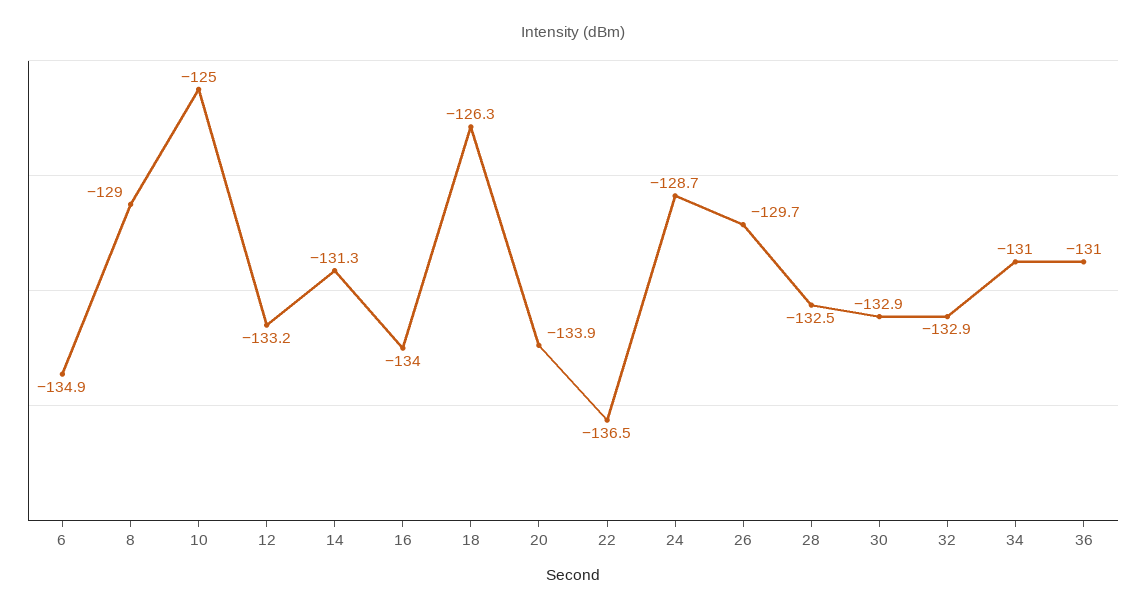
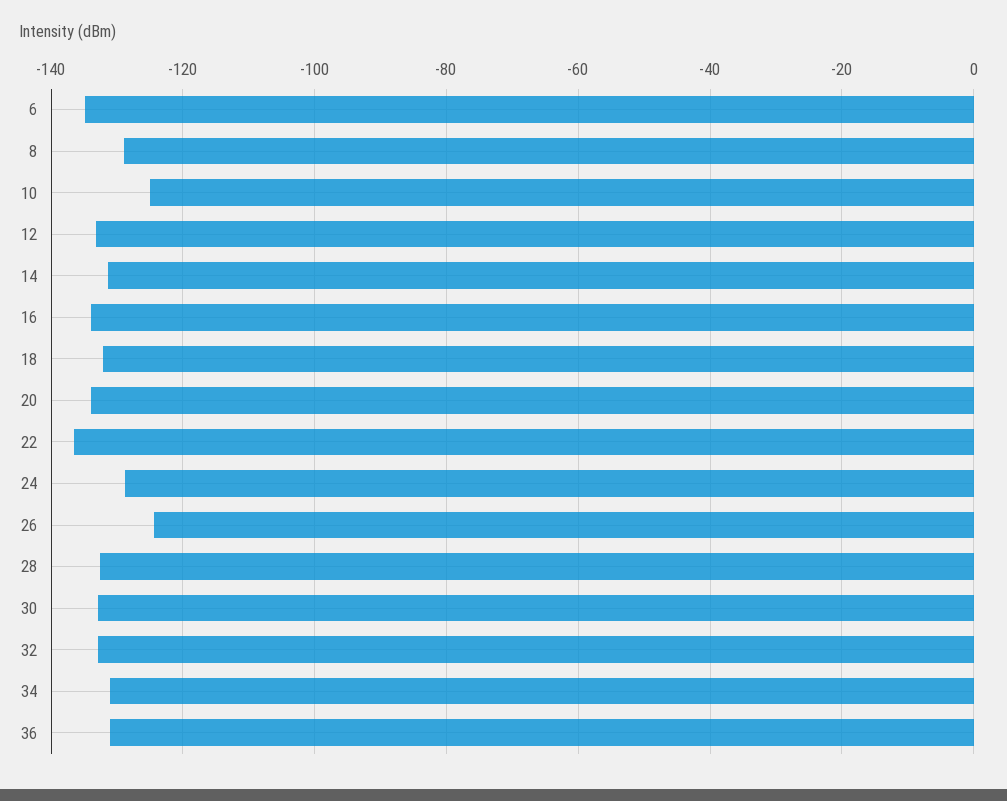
  {
    "6": -134.9,
    "8": -129,
    "10": -125,
    "12": -133.2,
    "14": -131.3,
    "16": -134,
-   "18": -126.3,
+   "18": -132,
    "20": -133.9,
    "22": -136.5,
    "24": -128.7,
-   "26": -129.7,
+   "26": -124,
    "28": -132.5,
    "30": -132.9,
    "32": -132.9,
    "34": -131,
    "36": -131
  }

